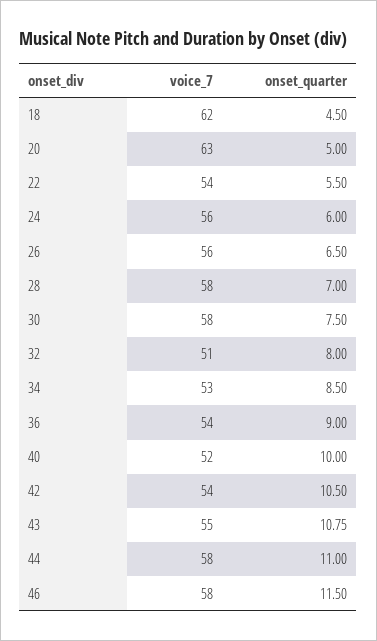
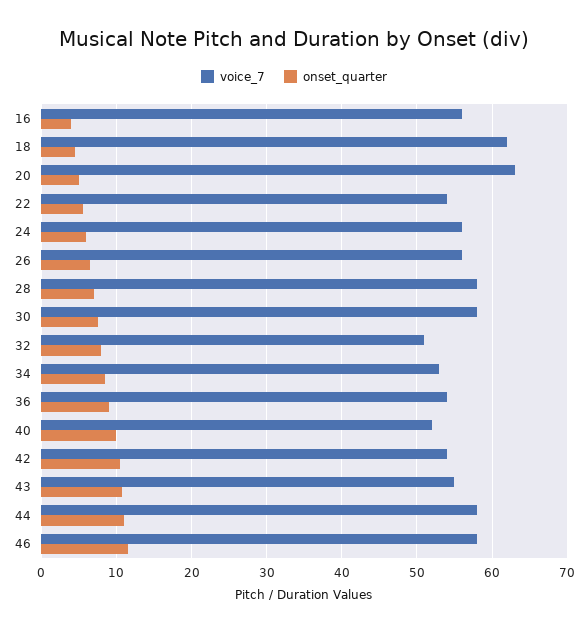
  {
    "voice_7": {
      "18": 62,
      "20": 63,
      "22": 54,
      "24": 56,
      "26": 56,
      "28": 58,
      "30": 58,
      "32": 51,
      "34": 53,
      "36": 54,
      "40": 52,
      "42": 54,
      "43": 55,
      "44": 58,
-     "46": 58
+     "46": 58,
+     "16": 56
    },
    "onset_quarter": {
      "18": 4.5,
      "20": 5,
      "22": 5.5,
      "24": 6,
      "26": 6.5,
      "28": 7,
      "30": 7.5,
      "32": 8,
      "34": 8.5,
      "36": 9,
      "40": 10,
      "42": 10.5,
      "43": 10.75,
      "44": 11,
-     "46": 11.5
+     "46": 11.5,
+     "16": 4
    }
  }

